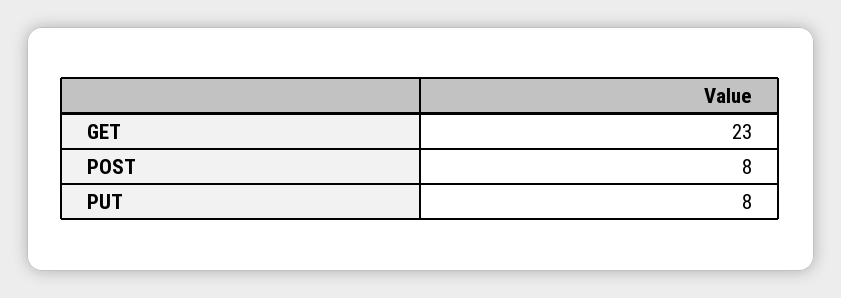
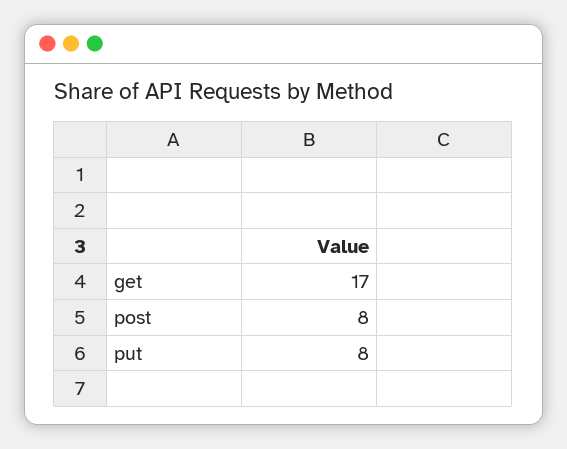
  {
-   "GET": 23,
+   "GET": 17,
    "POST": 8,
    "PUT": 8
  }

